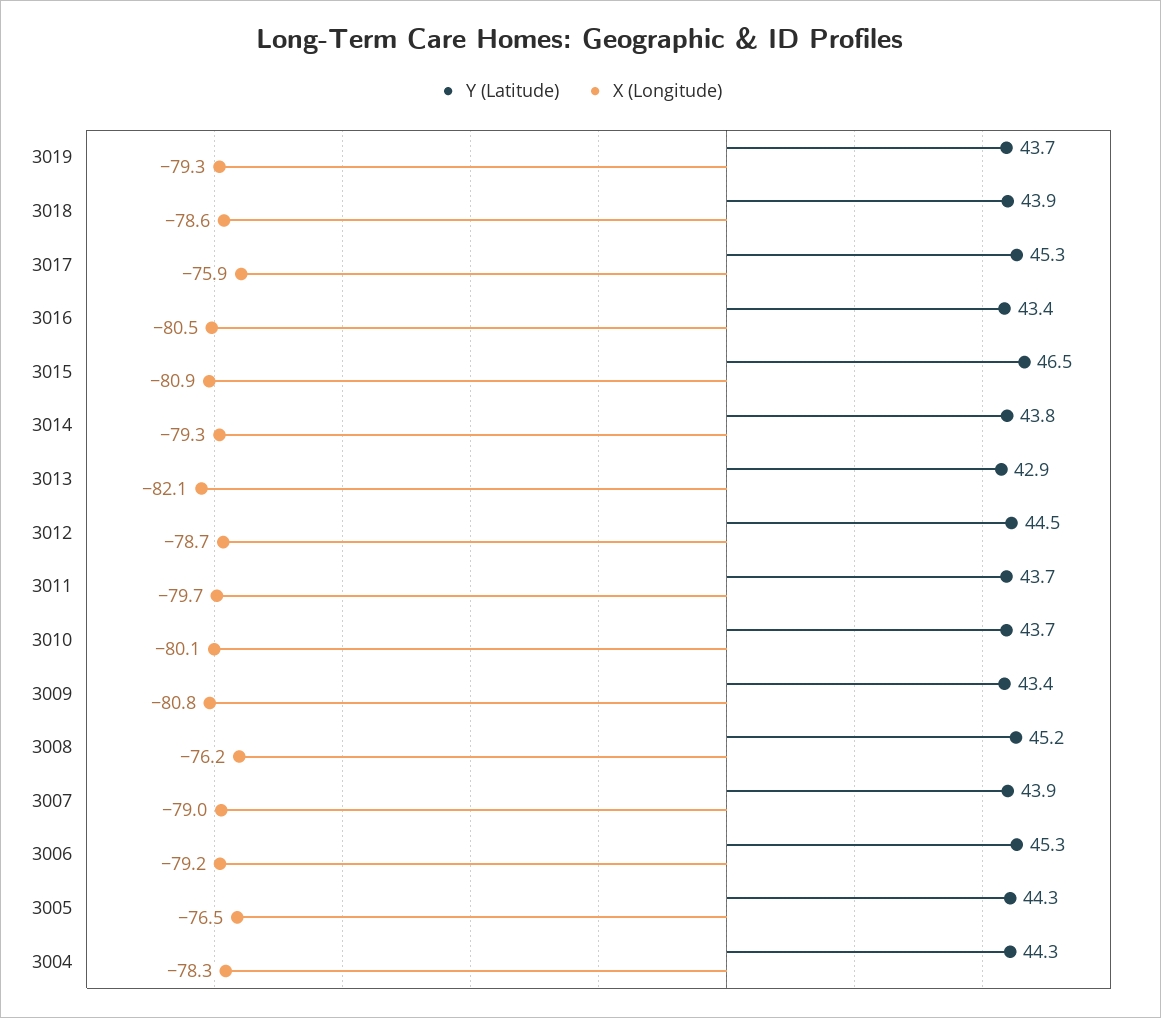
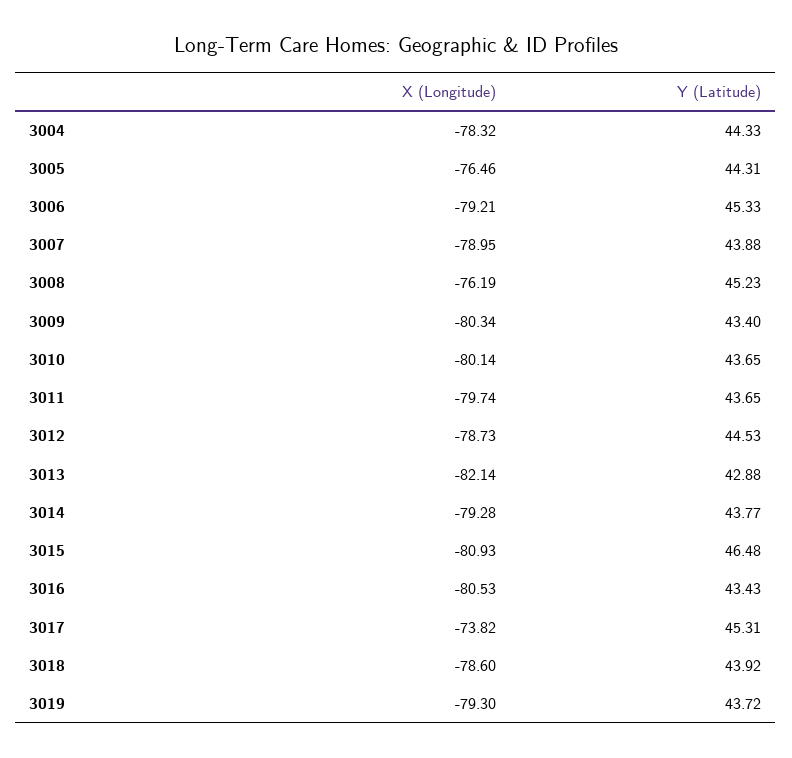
  {
    "Y (Latitude)": {
      "3019": 43.72,
      "3018": 43.92,
      "3017": 45.31,
      "3016": 43.43,
      "3015": 46.48,
      "3014": 43.77,
      "3013": 42.88,
      "3012": 44.53,
      "3011": 43.65,
      "3010": 43.65,
      "3009": 43.4,
      "3008": 45.23,
      "3007": 43.88,
      "3006": 45.33,
      "3005": 44.31,
      "3004": 44.33
    },
    "X (Longitude)": {
      "3019": -79.3,
      "3018": -78.6,
-     "3017": -75.9,
+     "3017": -73.82,
      "3016": -80.53,
      "3015": -80.93,
      "3014": -79.28,
      "3013": -82.14,
      "3012": -78.73,
      "3011": -79.74,
      "3010": -80.14,
-     "3009": -80.8,
+     "3009": -80.34,
      "3008": -76.19,
      "3007": -78.95,
      "3006": -79.21,
      "3005": -76.46,
      "3004": -78.32
    }
  }

